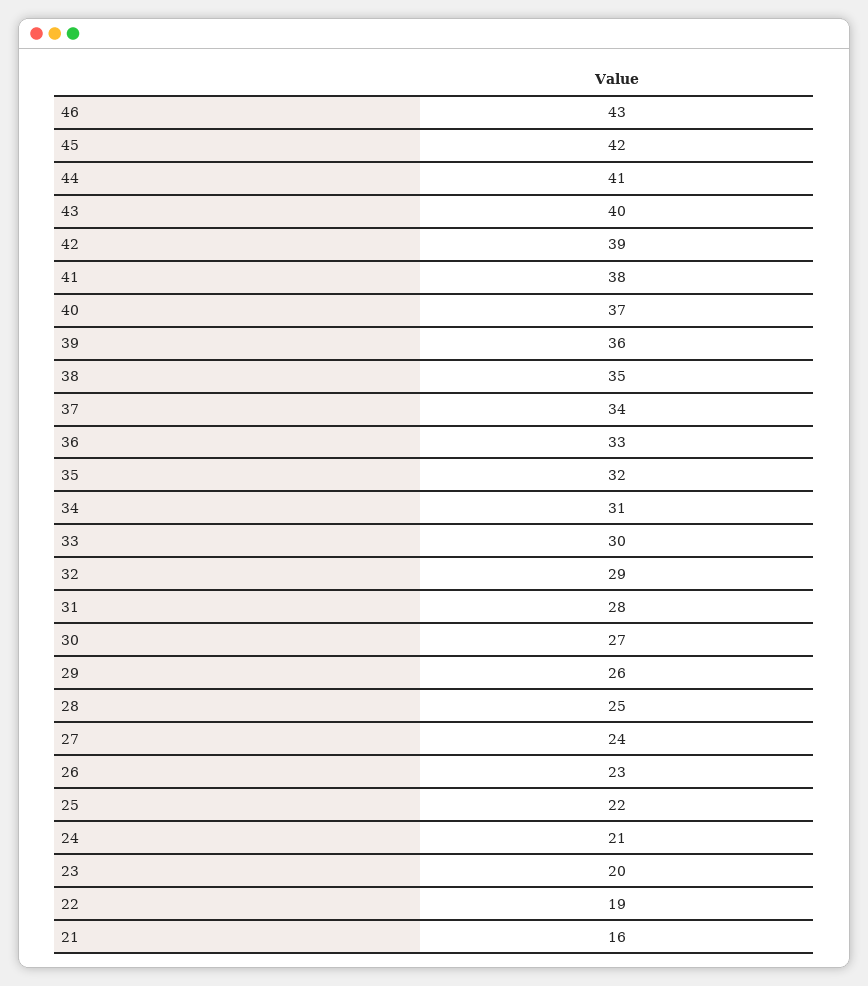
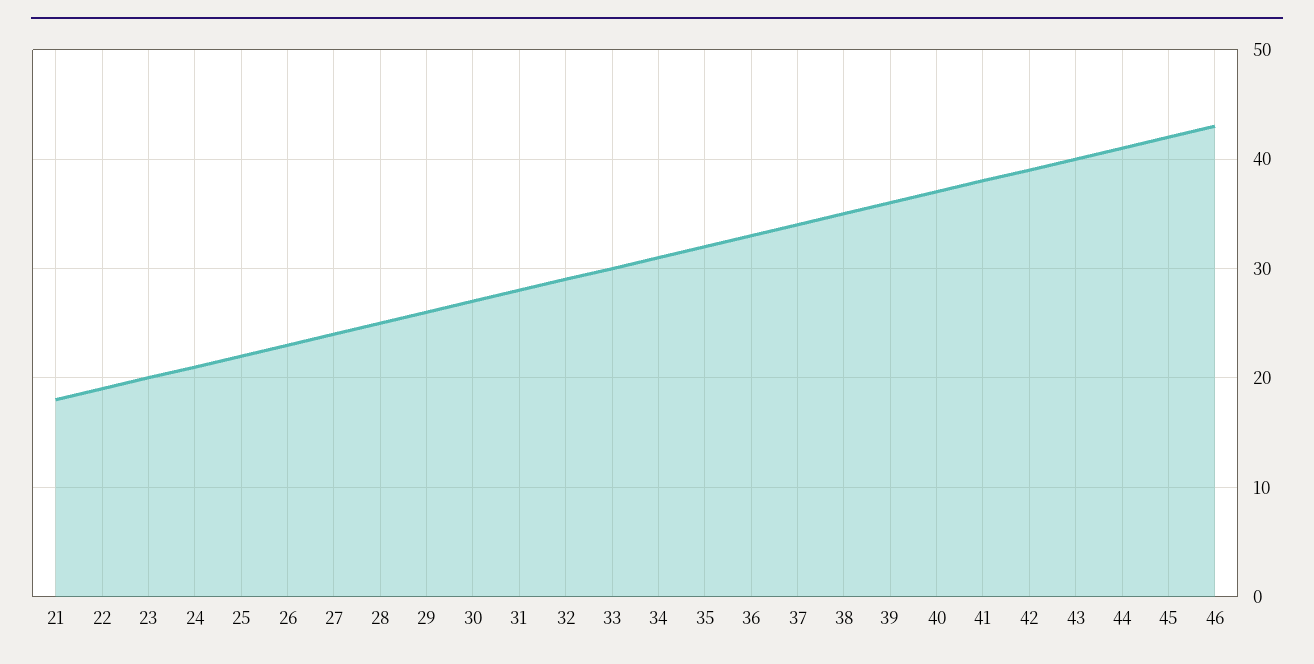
  {
    "46": 43,
    "45": 42,
    "44": 41,
    "43": 40,
    "42": 39,
    "41": 38,
    "40": 37,
    "39": 36,
    "38": 35,
    "37": 34,
    "36": 33,
    "35": 32,
    "34": 31,
    "33": 30,
    "32": 29,
    "31": 28,
    "30": 27,
    "29": 26,
    "28": 25,
    "27": 24,
    "26": 23,
    "25": 22,
    "24": 21,
    "23": 20,
    "22": 19,
-   "21": 16
+   "21": 18
  }

